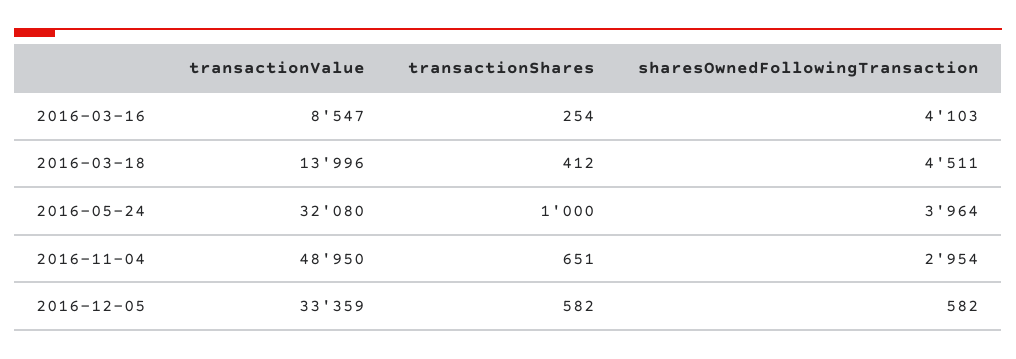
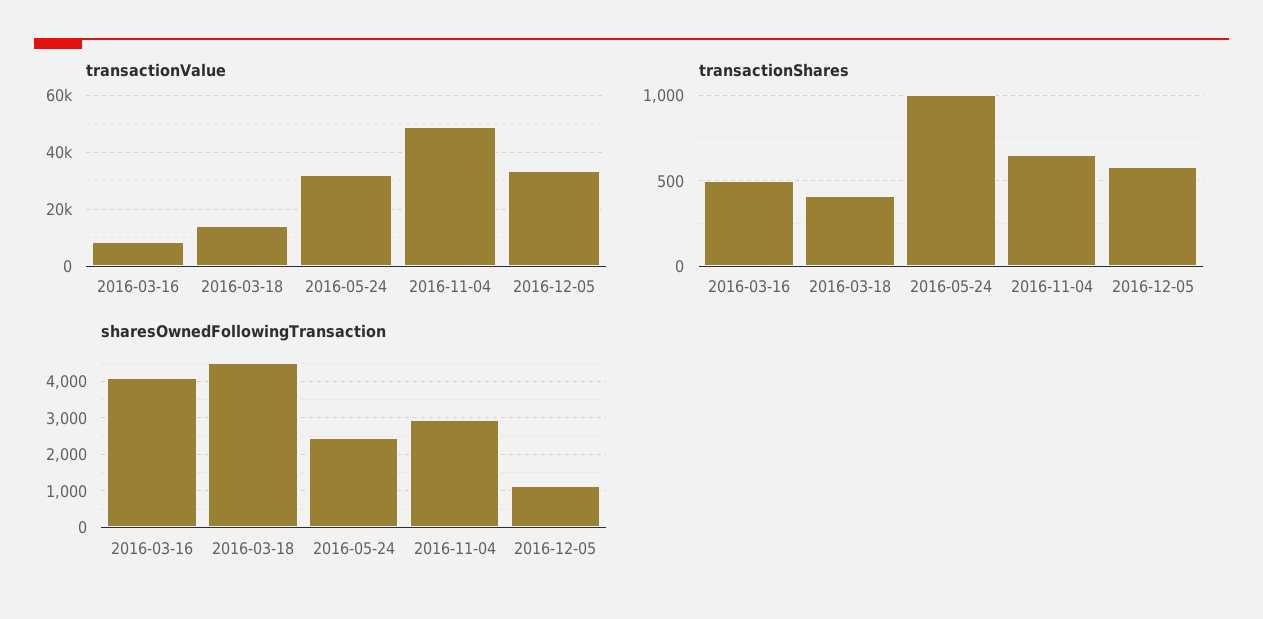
  {
    "transactionValue": {
      "2016-03-16": 8547,
      "2016-03-18": 13996,
      "2016-05-24": 32080,
      "2016-11-04": 48950,
      "2016-12-05": 33359
    },
    "transactionShares": {
-     "2016-03-16": 254,
+     "2016-03-16": 500,
      "2016-03-18": 412,
      "2016-05-24": 1000,
      "2016-11-04": 651,
      "2016-12-05": 582
    },
    "sharesOwnedFollowingTransaction": {
      "2016-03-16": 4103,
      "2016-03-18": 4511,
-     "2016-05-24": 3964,
+     "2016-05-24": 2400,
      "2016-11-04": 2954,
-     "2016-12-05": 582
+     "2016-12-05": 1200
    }
  }

